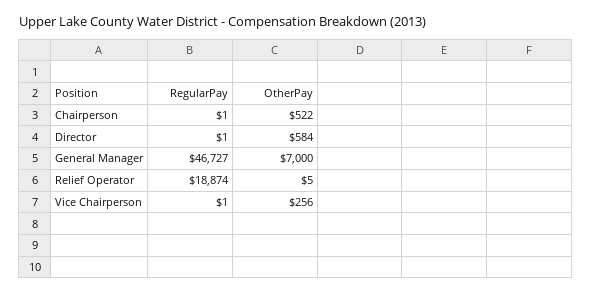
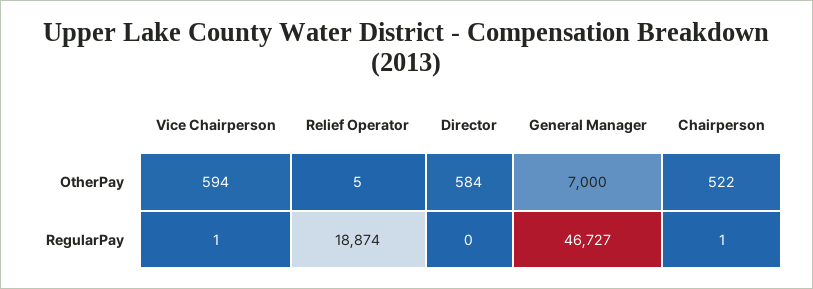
  {
    "RegularPay": {
      "Chairperson": 1,
-     "Director": 1,
+     "Director": 0,
      "General Manager": 46727,
      "Relief Operator": 18874,
      "Vice Chairperson": 1
    },
    "OtherPay": {
      "Chairperson": 522,
      "Director": 584,
      "General Manager": 7000,
      "Relief Operator": 5,
-     "Vice Chairperson": 256
+     "Vice Chairperson": 594
    }
  }

